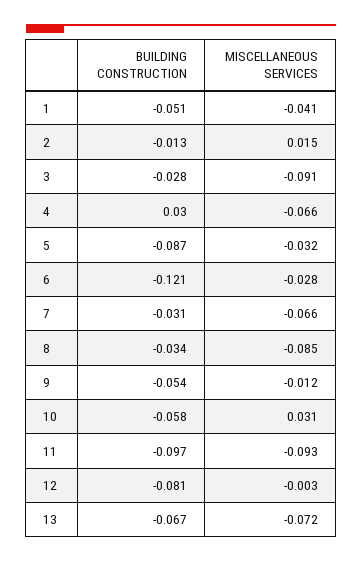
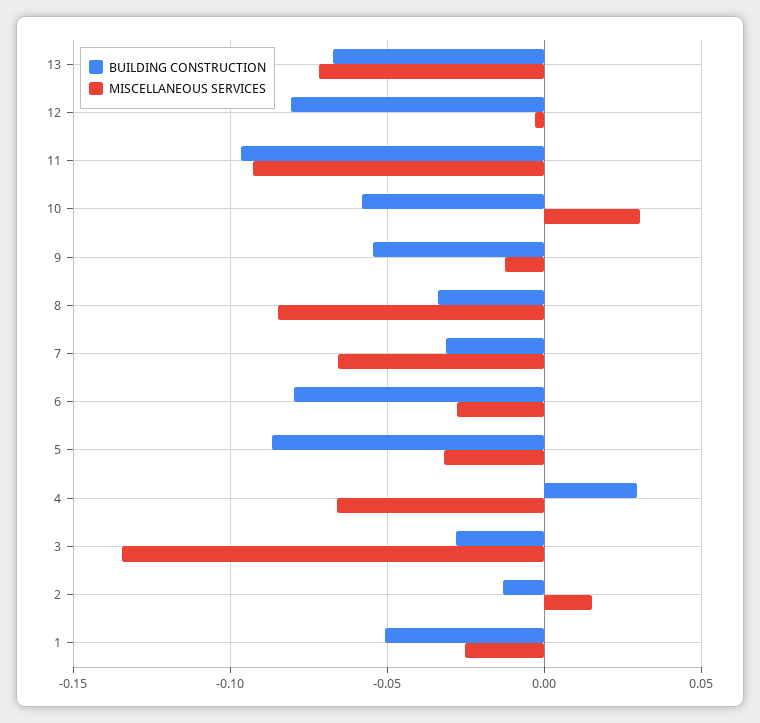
  {
    "BUILDING CONSTRUCTION": {
      "1": -0.051,
      "2": -0.013,
      "3": -0.028,
      "4": 0.03,
      "5": -0.087,
-     "6": -0.121,
+     "6": -0.08,
      "7": -0.031,
      "8": -0.034,
      "9": -0.054,
      "10": -0.058,
      "11": -0.097,
      "12": -0.081,
      "13": -0.067
    },
    "MISCELLANEOUS SERVICES": {
-     "1": -0.041,
+     "1": -0.025,
      "2": 0.015,
-     "3": -0.091,
+     "3": -0.135,
      "4": -0.066,
      "5": -0.032,
      "6": -0.028,
      "7": -0.066,
      "8": -0.085,
      "9": -0.012,
      "10": 0.031,
      "11": -0.093,
      "12": -0.003,
      "13": -0.072
    }
  }

